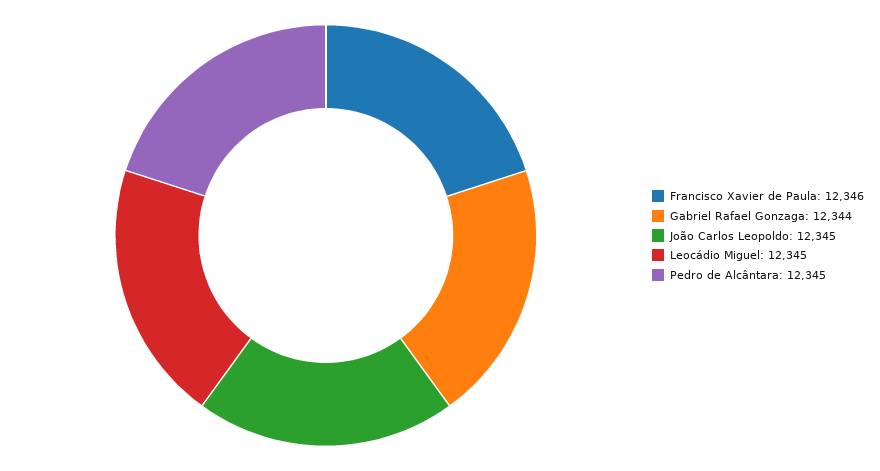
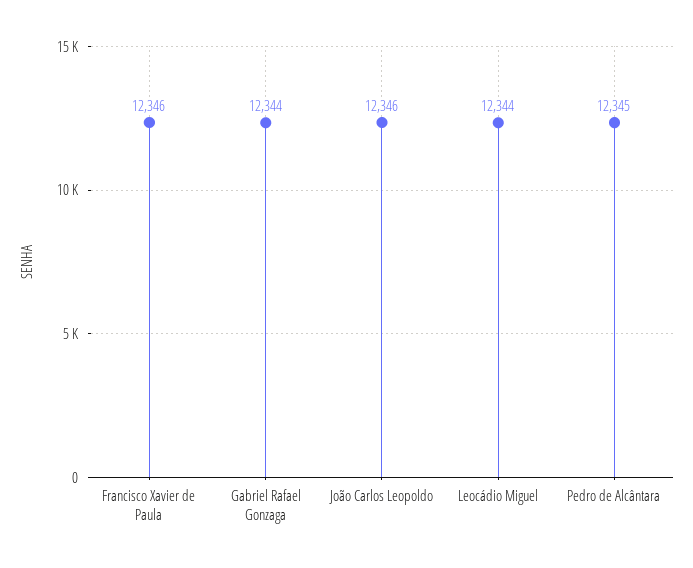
  {
    "Francisco Xavier de Paula": 12346,
    "Gabriel Rafael Gonzaga": 12344,
-   "João Carlos Leopoldo": 12345,
+   "João Carlos Leopoldo": 12346,
-   "Leocádio Miguel": 12345,
+   "Leocádio Miguel": 12344,
    "Pedro de Alcântara": 12345
  }

